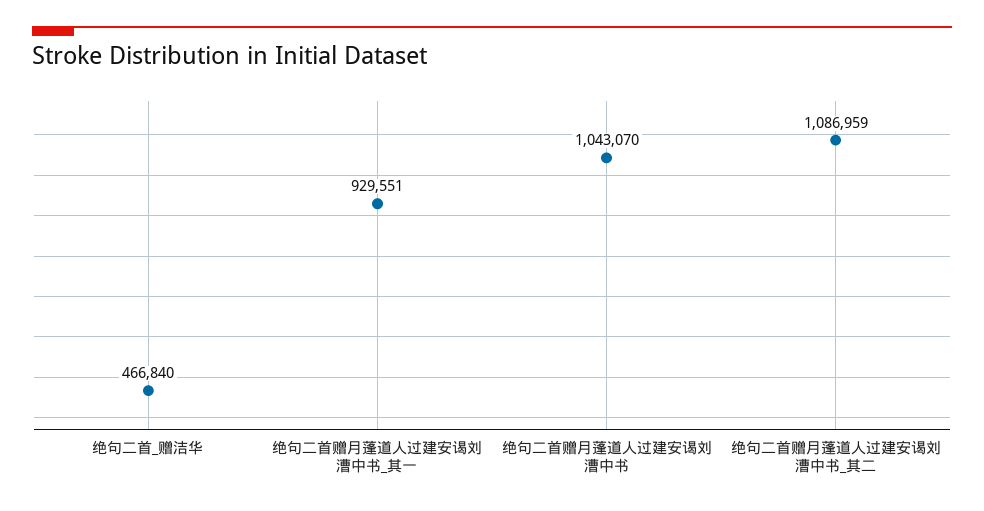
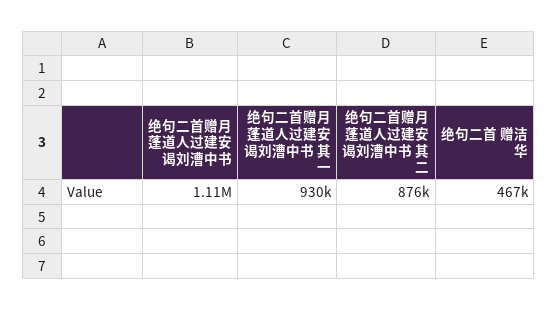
  {
    "绝句二首_赠洁华": 466840,
    "绝句二首赠月蓬道人过建安谒刘漕中书_其一": 929551,
-   "绝句二首赠月蓬道人过建安谒刘漕中书": 1043070,
+   "绝句二首赠月蓬道人过建安谒刘漕中书": 1110000,
-   "绝句二首赠月蓬道人过建安谒刘漕中书_其二": 1086959
+   "绝句二首赠月蓬道人过建安谒刘漕中书_其二": 876000
  }

